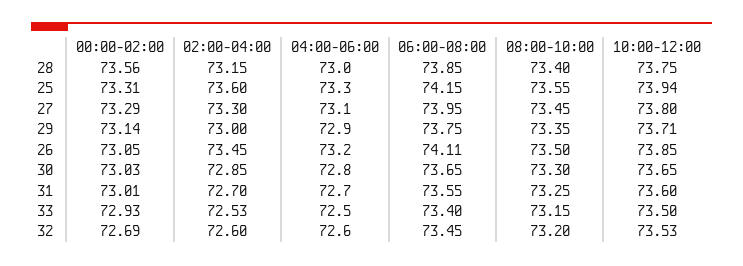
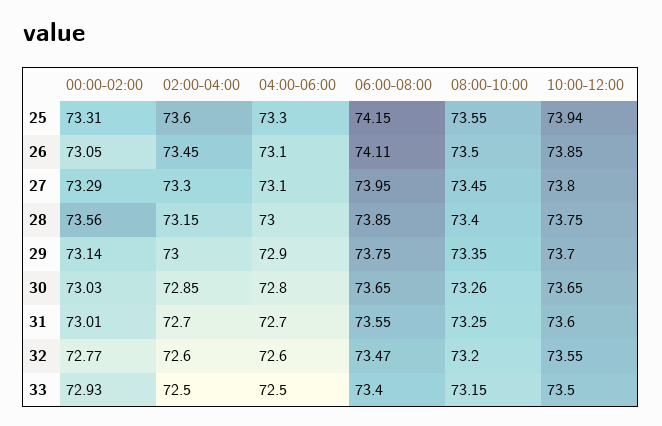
  {
    "00:00-02:00": {
      "28": 73.56,
      "25": 73.31,
      "27": 73.29,
      "29": 73.14,
      "26": 73.05,
      "30": 73.03,
      "31": 73.01,
      "33": 72.93,
-     "32": 72.69
+     "32": 72.77
    },
    "02:00-04:00": {
      "28": 73.15,
      "25": 73.6,
      "27": 73.3,
      "29": 73,
      "26": 73.45,
      "30": 72.85,
      "31": 72.7,
-     "33": 72.53,
+     "33": 72.5,
      "32": 72.6
    },
    "04:00-06:00": {
      "28": 73,
      "25": 73.3,
      "27": 73.1,
      "29": 72.9,
-     "26": 73.2,
+     "26": 73.1,
      "30": 72.8,
      "31": 72.7,
      "33": 72.5,
      "32": 72.6
    },
    "06:00-08:00": {
      "28": 73.85,
      "25": 74.15,
      "27": 73.95,
      "29": 73.75,
      "26": 74.11,
      "30": 73.65,
      "31": 73.55,
      "33": 73.4,
-     "32": 73.45
+     "32": 73.47
    },
    "08:00-10:00": {
      "28": 73.4,
      "25": 73.55,
      "27": 73.45,
      "29": 73.35,
      "26": 73.5,
-     "30": 73.3,
+     "30": 73.26,
      "31": 73.25,
      "33": 73.15,
      "32": 73.2
    },
    "10:00-12:00": {
      "28": 73.75,
      "25": 73.94,
      "27": 73.8,
-     "29": 73.71,
+     "29": 73.7,
      "26": 73.85,
      "30": 73.65,
      "31": 73.6,
      "33": 73.5,
-     "32": 73.53
+     "32": 73.55
    }
  }

